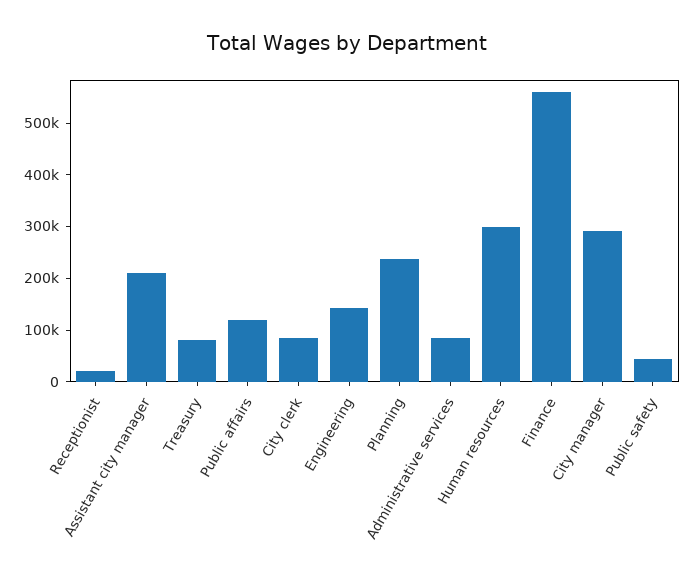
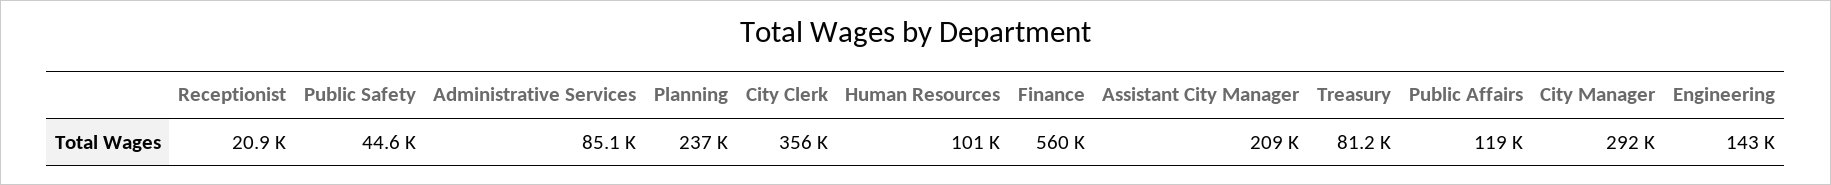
  {
    "Receptionist": 20900,
    "Assistant city manager": 209000,
    "Treasury": 81200,
    "Public affairs": 119000,
-   "City clerk": 80000,
+   "City clerk": 356000,
    "Engineering": 143000,
    "Planning": 237000,
    "Administrative services": 85100,
-   "Human resources": 300000,
+   "Human resources": 101000,
    "Finance": 560000,
    "City manager": 292000,
    "Public safety": 44600
  }

